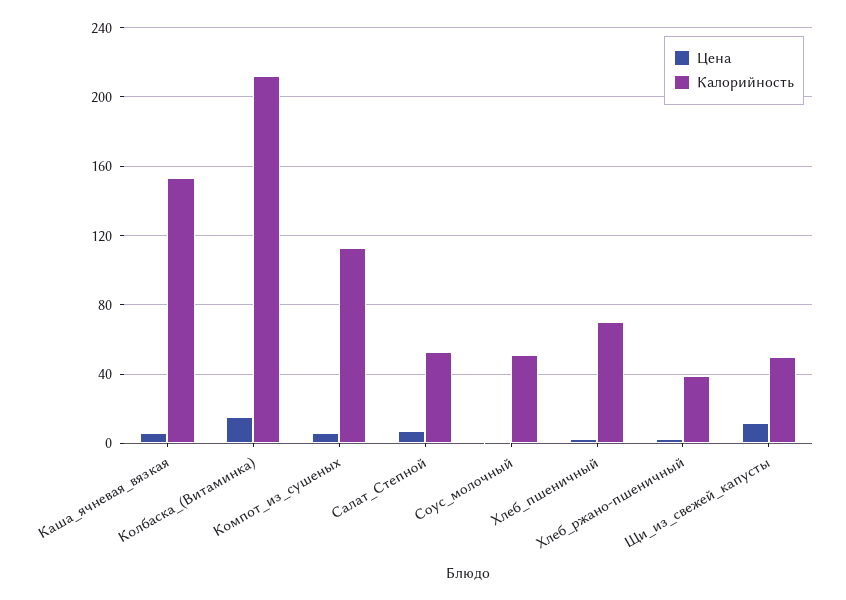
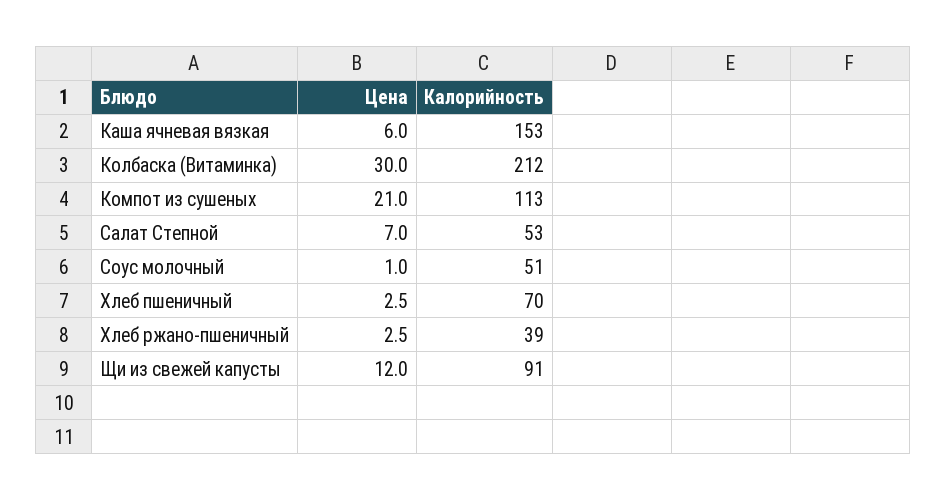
  {
    "Цена": {
      "Каша_ячневая_вязкая": 6,
-     "Колбаска_(Витаминка)": 15,
+     "Колбаска_(Витаминка)": 30,
-     "Компот_из_сушеных": 5,
+     "Компот_из_сушеных": 21,
      "Салат_Степной": 7,
      "Соус_молочный": 1,
      "Хлеб_пшеничный": 2.5,
      "Хлеб_ржано-пшеничный": 2.5,
      "Щи_из_свежей_капусты": 12
    },
    "Калорийность": {
      "Каша_ячневая_вязкая": 153,
      "Колбаска_(Витаминка)": 212,
      "Компот_из_сушеных": 113,
      "Салат_Степной": 53,
      "Соус_молочный": 51,
      "Хлеб_пшеничный": 70,
      "Хлеб_ржано-пшеничный": 39,
-     "Щи_из_свежей_капусты": 50
+     "Щи_из_свежей_капусты": 91
    }
  }

